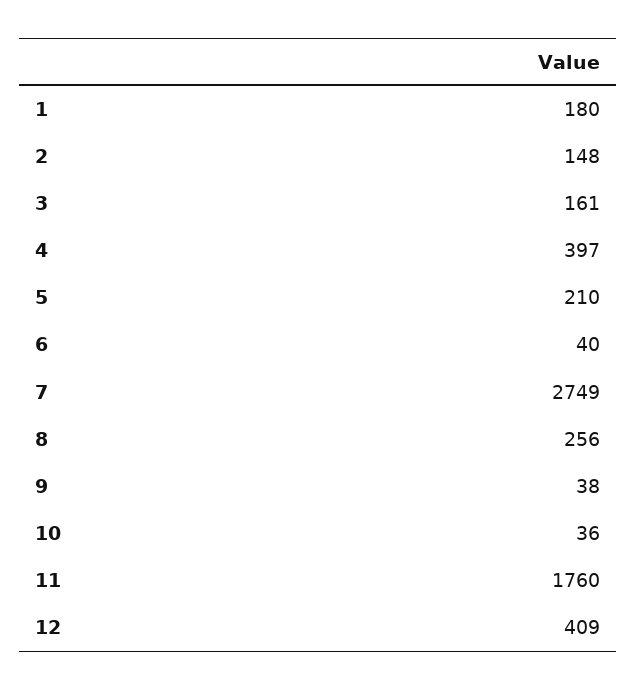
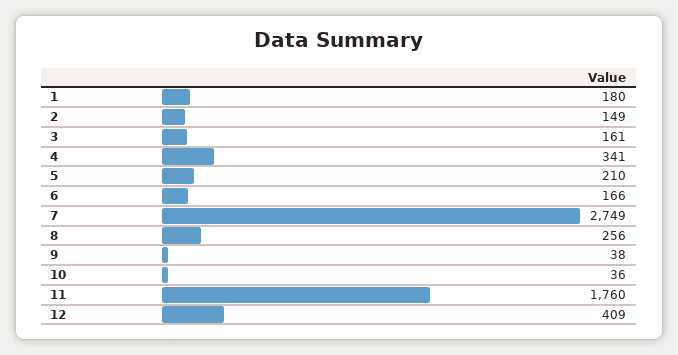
  {
    "1": 180,
-   "2": 148,
+   "2": 149,
    "3": 161,
-   "4": 397,
+   "4": 341,
    "5": 210,
-   "6": 40,
+   "6": 166,
    "7": 2749,
    "8": 256,
    "9": 38,
    "10": 36,
    "11": 1760,
    "12": 409
  }

